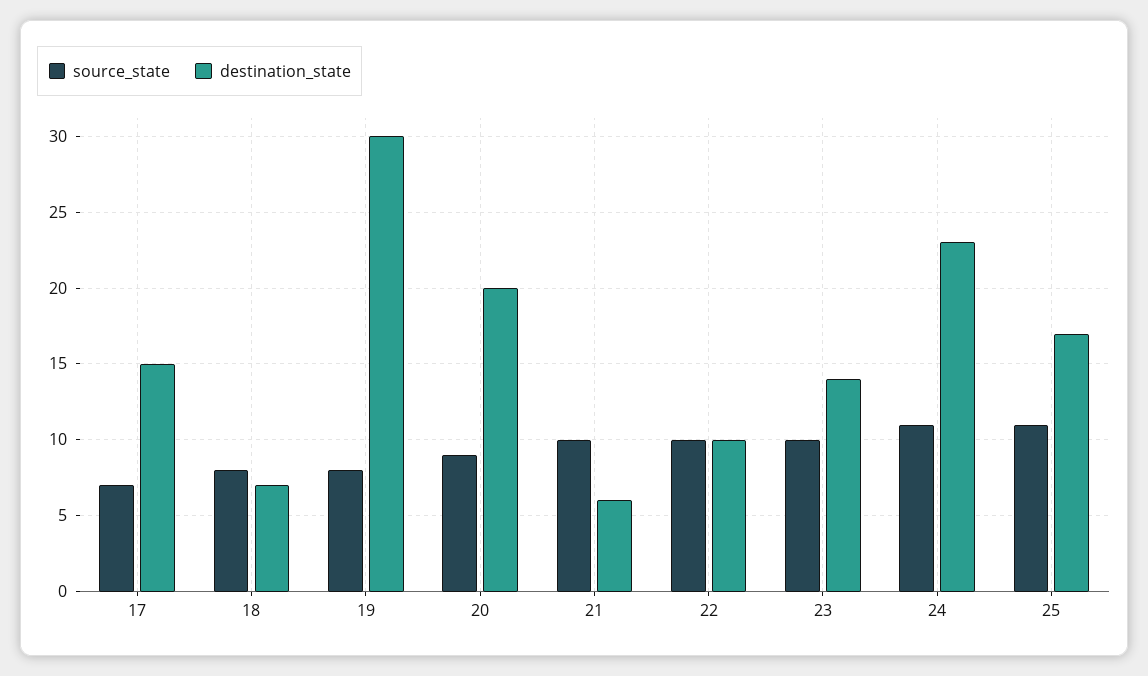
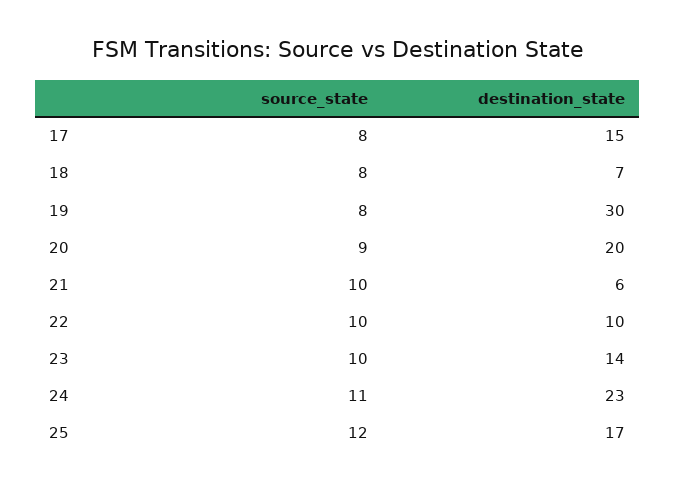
  {
    "source_state": {
-     "17": 7,
+     "17": 8,
      "18": 8,
      "19": 8,
      "20": 9,
      "21": 10,
      "22": 10,
      "23": 10,
      "24": 11,
-     "25": 11
+     "25": 12
    },
    "destination_state": {
      "17": 15,
      "18": 7,
      "19": 30,
      "20": 20,
      "21": 6,
      "22": 10,
      "23": 14,
      "24": 23,
      "25": 17
    }
  }

